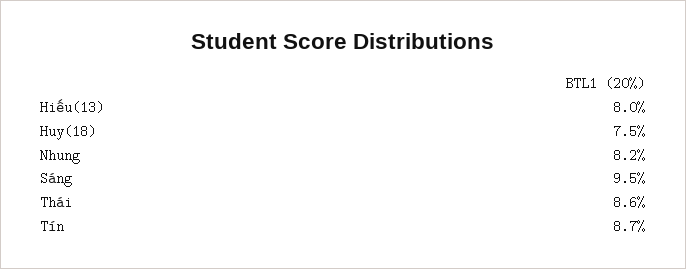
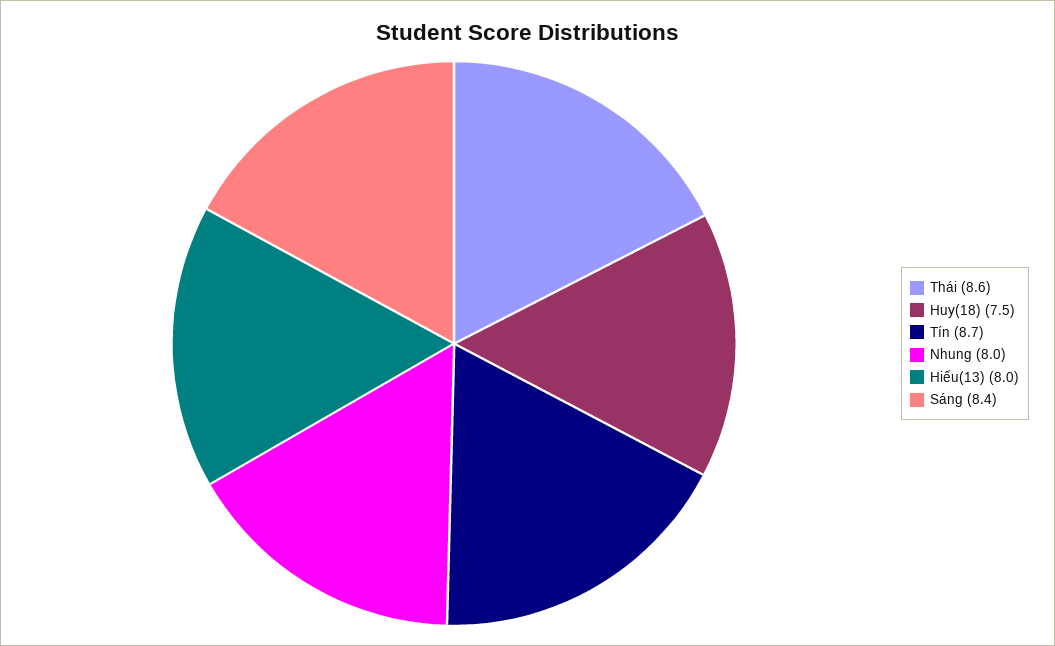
  {
    "Hiếu(13)": 8,
    "Huy(18)": 7.5,
-   "Nhung": 8.2,
+   "Nhung": 8,
-   "Sáng": 9.5,
+   "Sáng": 8.4,
    "Thái": 8.6,
    "Tín": 8.7
  }

